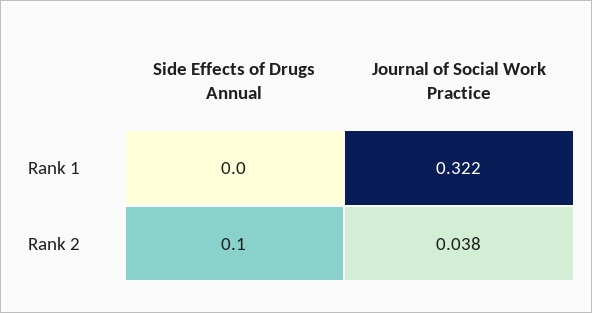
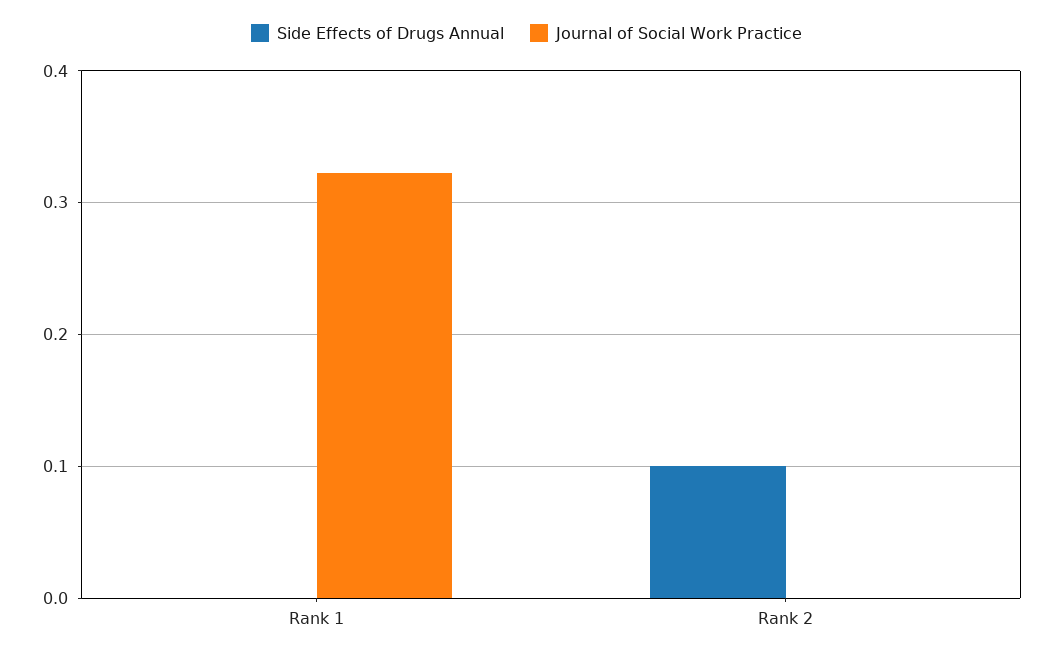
  {
    "Side Effects of Drugs Annual": {
      "Rank 1": 0,
      "Rank 2": 0.1
    },
    "Journal of Social Work Practice": {
      "Rank 1": 0.322,
-     "Rank 2": 0.038
+     "Rank 2": 0
    }
  }

